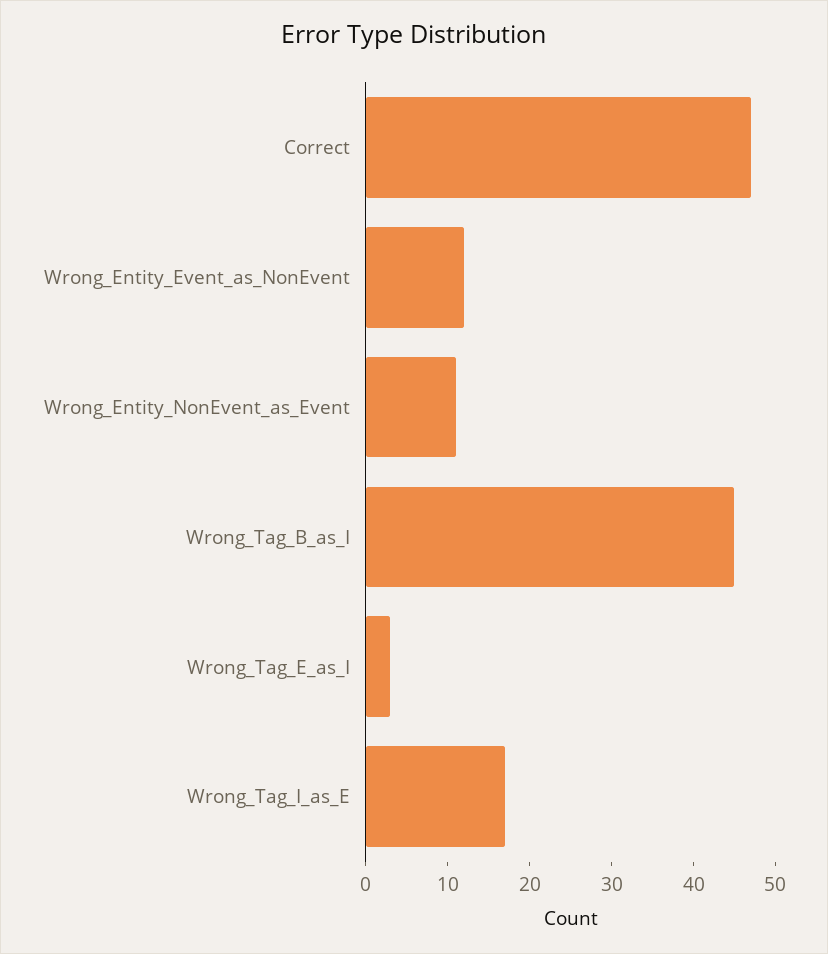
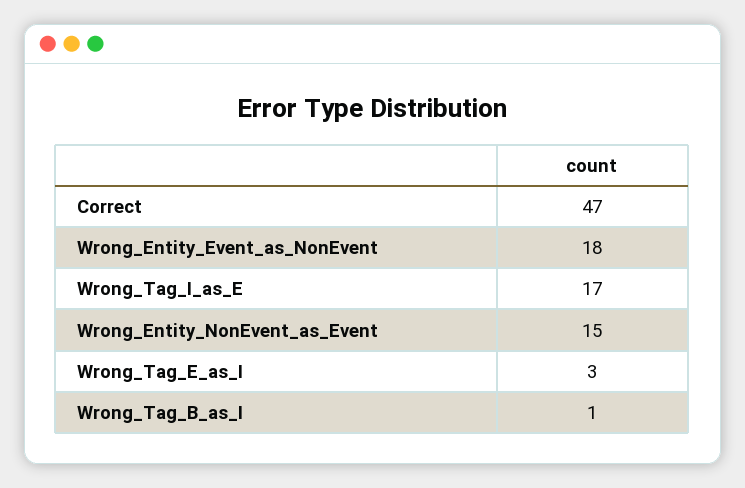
  {
    "Correct": 47,
-   "Wrong_Entity_Event_as_NonEvent": 12,
+   "Wrong_Entity_Event_as_NonEvent": 18,
-   "Wrong_Entity_NonEvent_as_Event": 11,
+   "Wrong_Entity_NonEvent_as_Event": 15,
-   "Wrong_Tag_B_as_I": 45,
+   "Wrong_Tag_B_as_I": 1,
    "Wrong_Tag_E_as_I": 3,
    "Wrong_Tag_I_as_E": 17
  }

